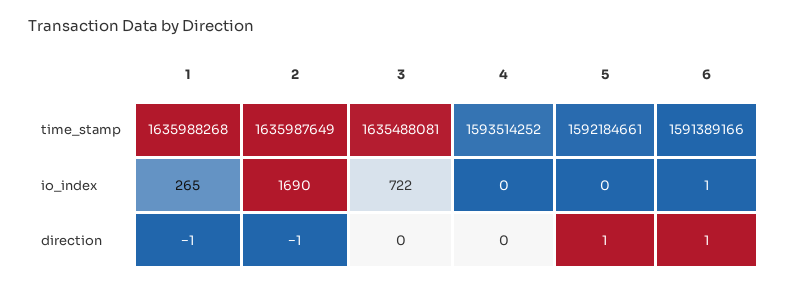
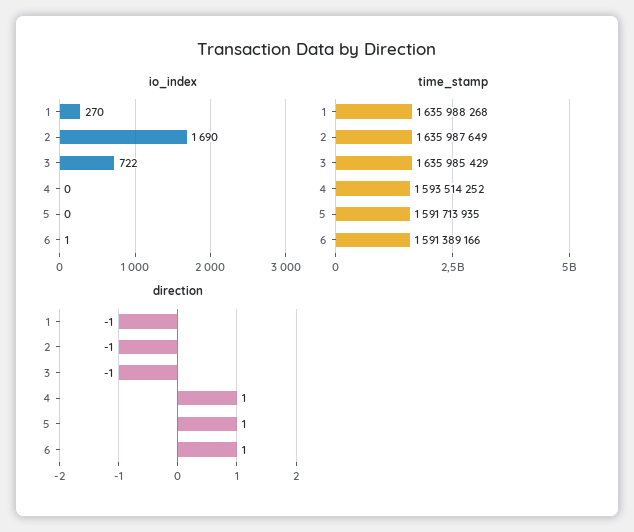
  {
    "time_stamp": {
      "1": 1635988268,
      "2": 1635987649,
-     "3": 1635488081,
+     "3": 1635985429,
      "4": 1593514252,
-     "5": 1592184661,
+     "5": 1591713935,
      "6": 1591389166
    },
    "io_index": {
-     "1": 265,
+     "1": 270,
      "2": 1690,
      "3": 722,
      "4": 0,
      "5": 0,
      "6": 1
    },
    "direction": {
      "1": -1,
      "2": -1,
-     "3": 0,
+     "3": -1,
-     "4": 0,
+     "4": 1,
      "5": 1,
      "6": 1
    }
  }

